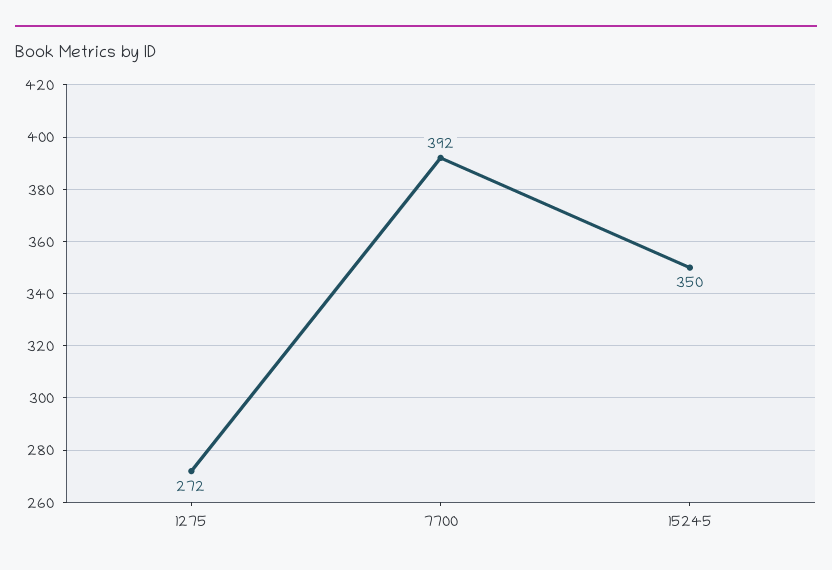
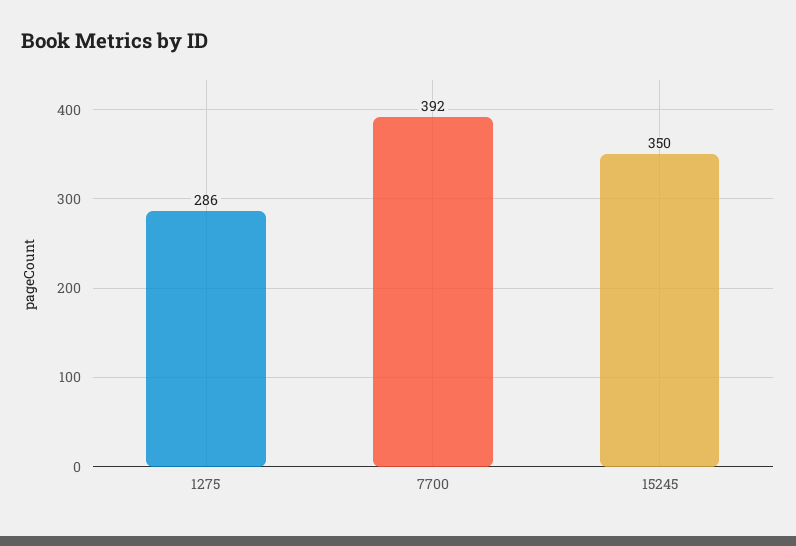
  {
-   "1275": 272,
+   "1275": 286,
    "7700": 392,
    "15245": 350
  }

